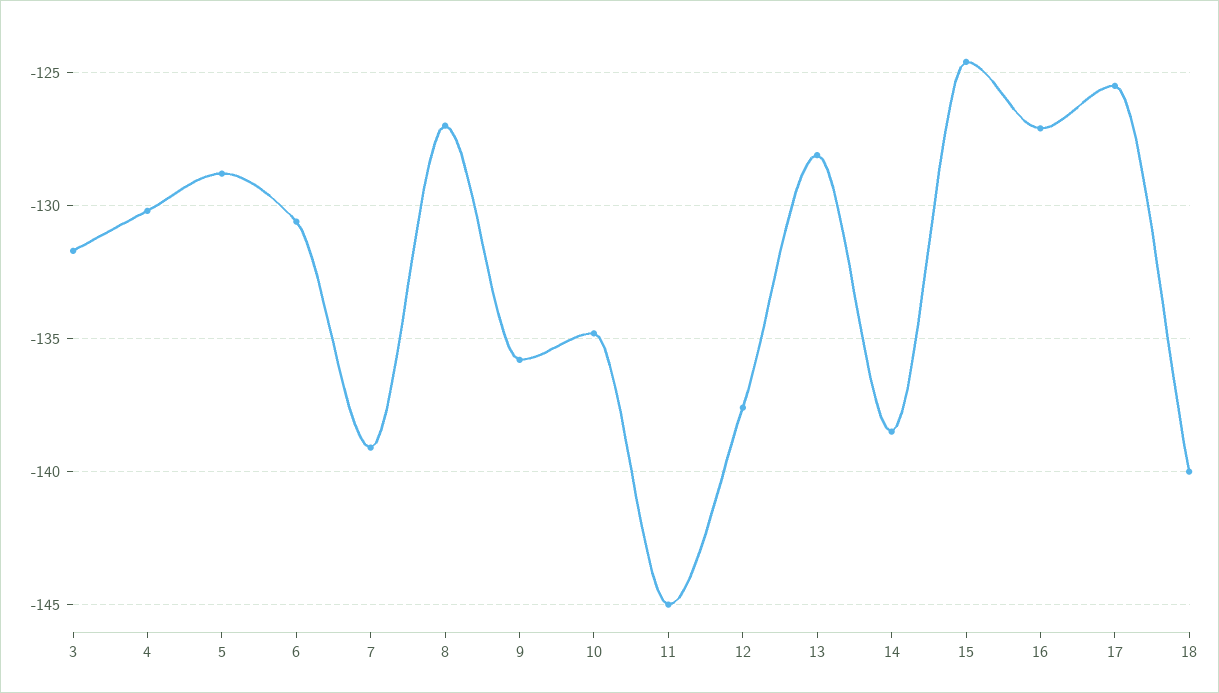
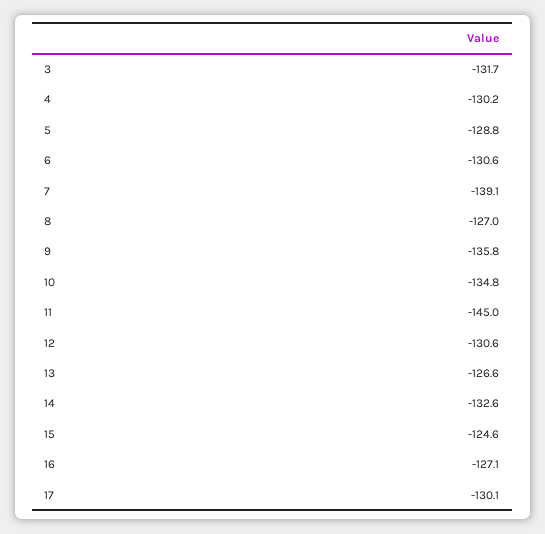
  {
    "3": -131.7,
    "4": -130.2,
    "5": -128.8,
    "6": -130.6,
    "7": -139.1,
    "8": -127,
    "9": -135.8,
    "10": -134.8,
    "11": -145,
-   "12": -137.5,
+   "12": -130.6,
-   "13": -128,
+   "13": -126.6,
-   "14": -138.5,
+   "14": -132.6,
    "15": -124.6,
    "16": -127.1,
-   "17": -125.5,
+   "17": -130.1
-   "18": -140
  }

